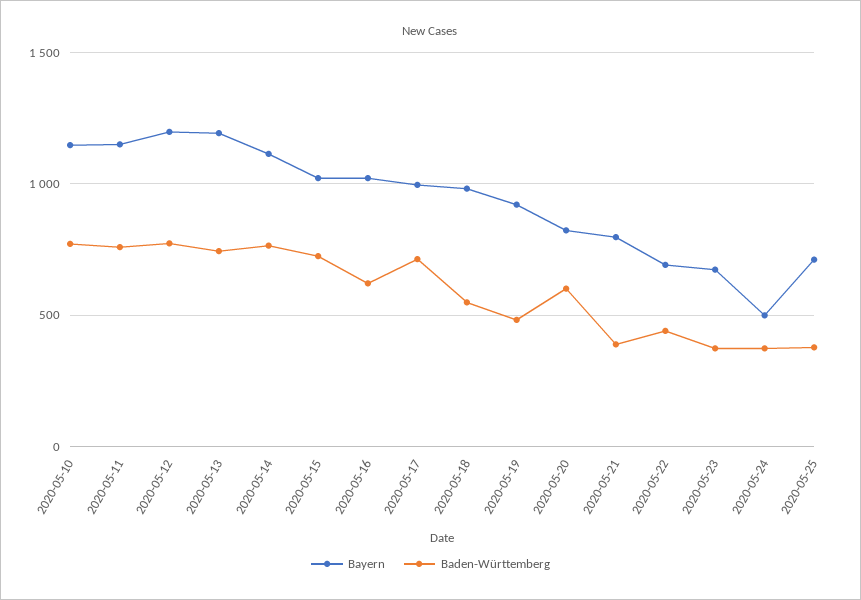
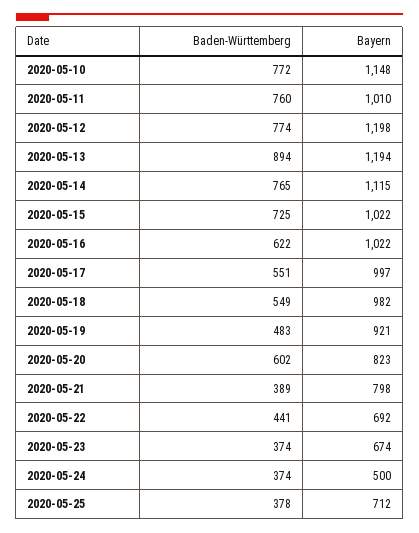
  {
    "Bayern": {
      "2020-05-10": 1148,
-     "2020-05-11": 1150,
+     "2020-05-11": 1010,
      "2020-05-12": 1198,
      "2020-05-13": 1194,
      "2020-05-14": 1115,
      "2020-05-15": 1022,
      "2020-05-16": 1022,
      "2020-05-17": 997,
      "2020-05-18": 982,
      "2020-05-19": 921,
      "2020-05-20": 823,
      "2020-05-21": 798,
      "2020-05-22": 692,
      "2020-05-23": 674,
      "2020-05-24": 500,
      "2020-05-25": 712
    },
    "Baden-Württemberg": {
      "2020-05-10": 772,
      "2020-05-11": 760,
      "2020-05-12": 774,
-     "2020-05-13": 750,
+     "2020-05-13": 894,
      "2020-05-14": 765,
      "2020-05-15": 725,
      "2020-05-16": 622,
-     "2020-05-17": 700,
+     "2020-05-17": 551,
      "2020-05-18": 549,
      "2020-05-19": 483,
      "2020-05-20": 602,
      "2020-05-21": 389,
      "2020-05-22": 441,
      "2020-05-23": 374,
      "2020-05-24": 374,
      "2020-05-25": 378
    }
  }

